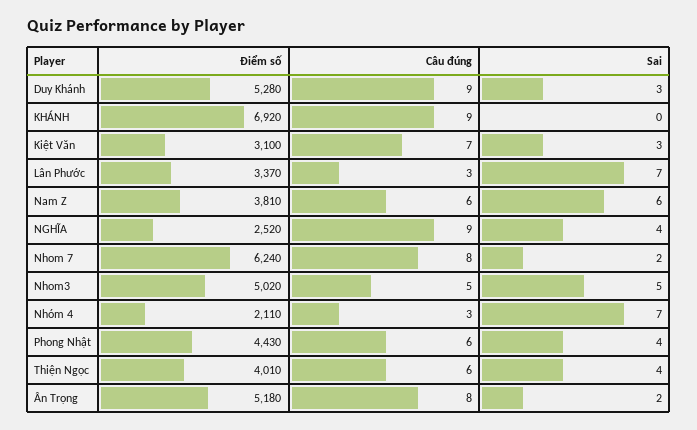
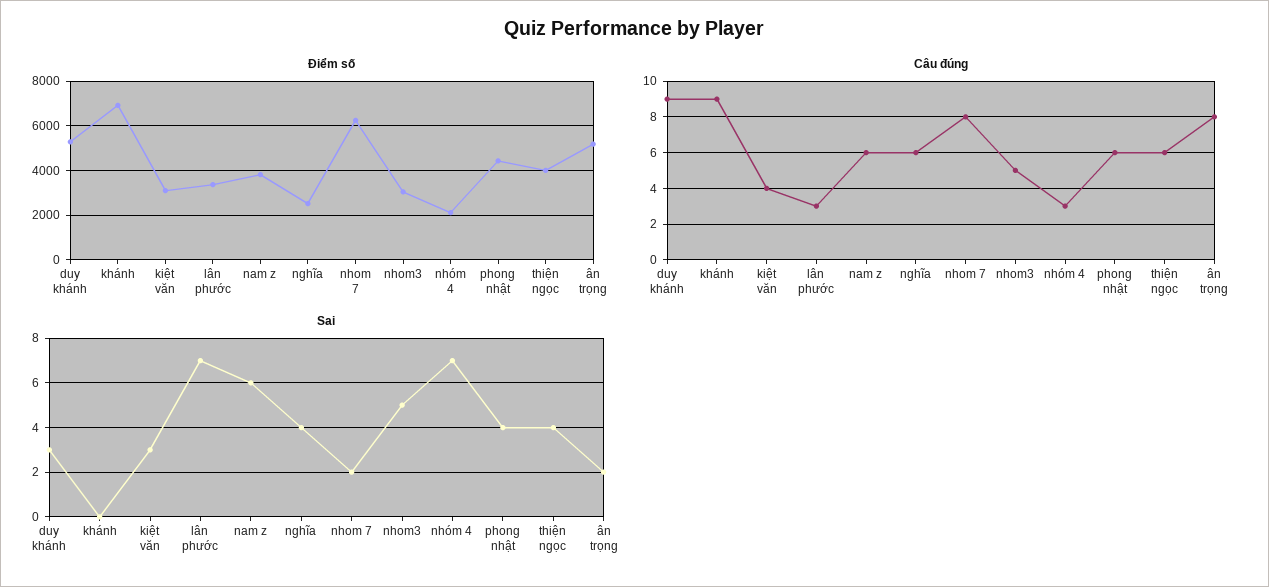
  {
    "Điểm số": {
      "Duy Khánh": 5280,
      "KHÁNH": 6920,
      "Kiệt Văn": 3100,
      "Lân Phước": 3370,
      "Nam Z": 3810,
      "NGHĨA": 2520,
      "Nhom 7": 6240,
-     "Nhom3": 5020,
+     "Nhom3": 3000,
      "Nhóm 4": 2110,
      "Phong Nhật": 4430,
      "Thiện Ngọc": 4010,
      "Ân Trọng": 5180
    },
    "Câu đúng": {
      "Duy Khánh": 9,
      "KHÁNH": 9,
-     "Kiệt Văn": 7,
+     "Kiệt Văn": 4,
      "Lân Phước": 3,
      "Nam Z": 6,
-     "NGHĨA": 9,
+     "NGHĨA": 6,
      "Nhom 7": 8,
      "Nhom3": 5,
      "Nhóm 4": 3,
      "Phong Nhật": 6,
      "Thiện Ngọc": 6,
      "Ân Trọng": 8
    },
    "Sai": {
      "Duy Khánh": 3,
      "KHÁNH": 0,
      "Kiệt Văn": 3,
      "Lân Phước": 7,
      "Nam Z": 6,
      "NGHĨA": 4,
      "Nhom 7": 2,
      "Nhom3": 5,
      "Nhóm 4": 7,
      "Phong Nhật": 4,
      "Thiện Ngọc": 4,
      "Ân Trọng": 2
    }
  }

